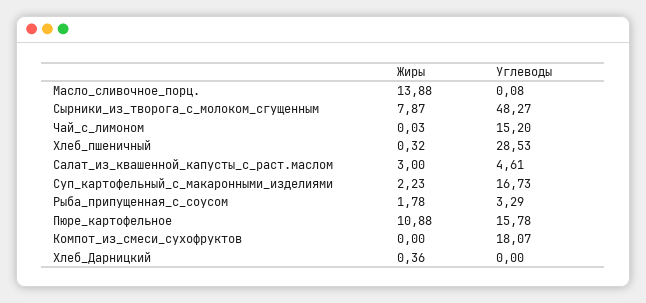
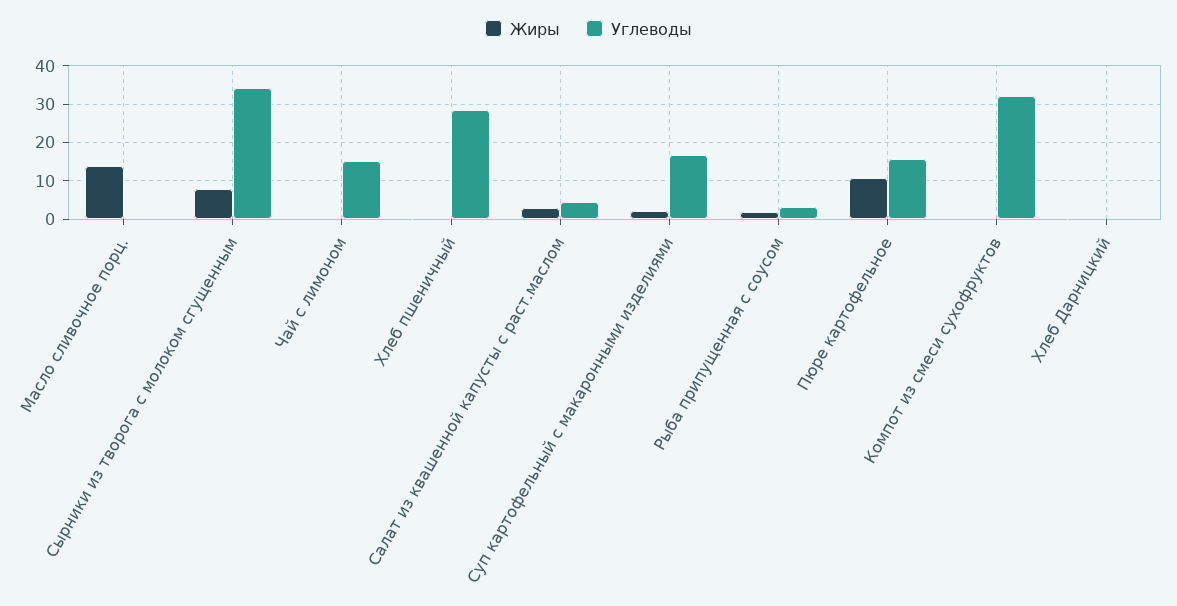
  {
    "Жиры": {
      "Масло_сливочное_порц.": 13.88,
      "Сырники_из_творога_с_молоком_сгущенным": 7.87,
      "Чай_с_лимоном": 0.03,
      "Хлеб_пшеничный": 0.32,
      "Салат_из_квашенной_капусты_с_раст.маслом": 3,
      "Суп_картофельный_с_макаронными_изделиями": 2.23,
      "Рыба_припущенная_с_соусом": 1.78,
      "Пюре_картофельное": 10.88,
      "Компот_из_смеси_сухофруктов": 0,
      "Хлеб_Дарницкий": 0.36
    },
    "Углеводы": {
      "Масло_сливочное_порц.": 0.08,
-     "Сырники_из_творога_с_молоком_сгущенным": 48.27,
+     "Сырники_из_творога_с_молоком_сгущенным": 34,
      "Чай_с_лимоном": 15.2,
      "Хлеб_пшеничный": 28.53,
      "Салат_из_квашенной_капусты_с_раст.маслом": 4.61,
      "Суп_картофельный_с_макаронными_изделиями": 16.73,
      "Рыба_припущенная_с_соусом": 3.29,
      "Пюре_картофельное": 15.78,
-     "Компот_из_смеси_сухофруктов": 18.07,
+     "Компот_из_смеси_сухофруктов": 32,
      "Хлеб_Дарницкий": 0
    }
  }

